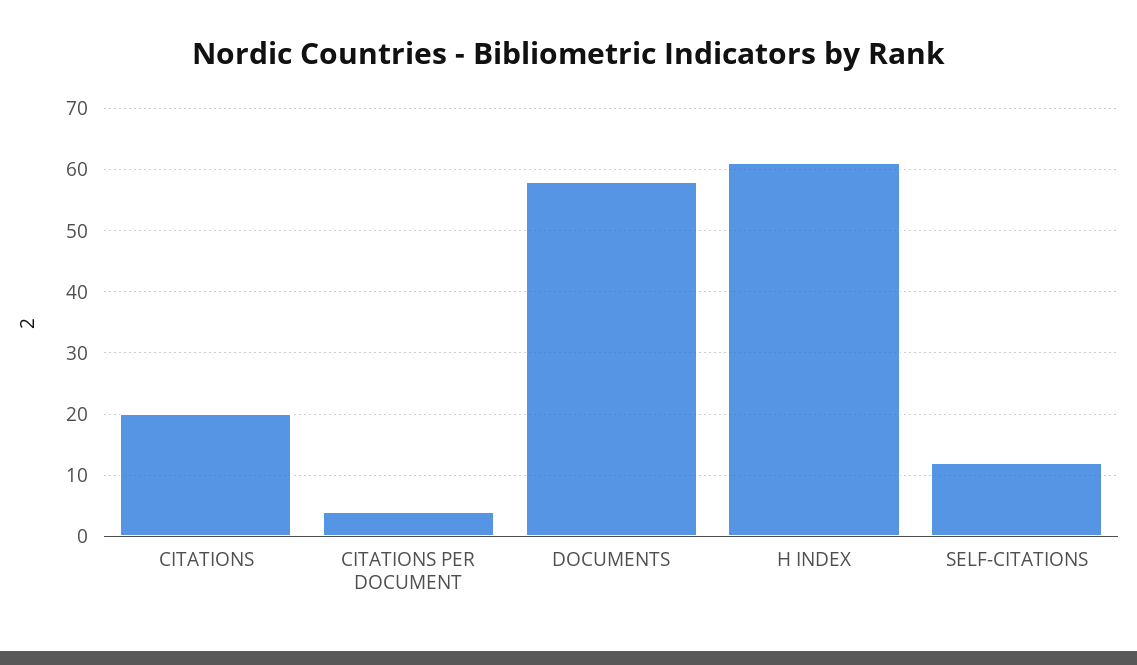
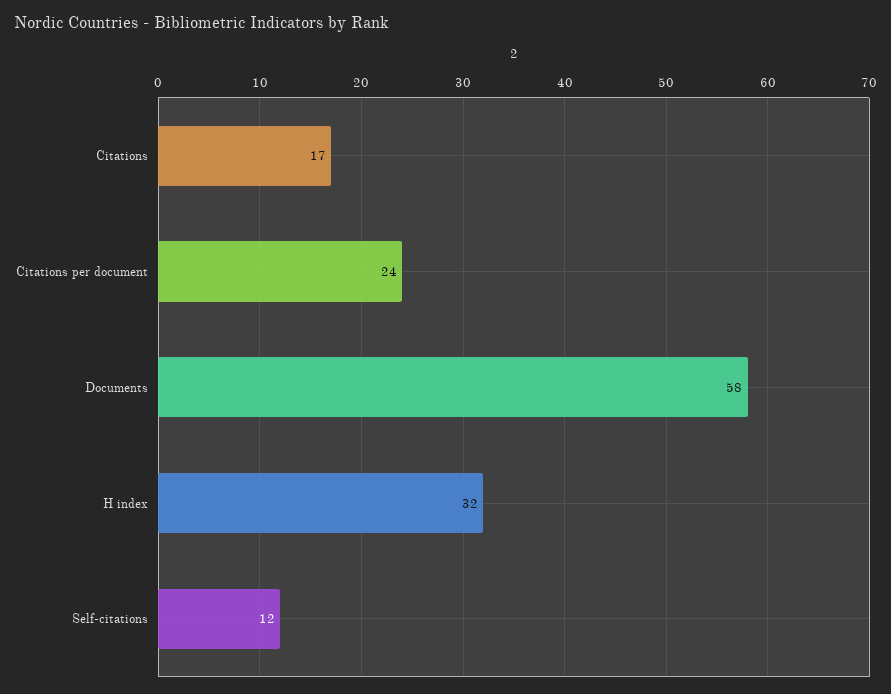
  {
-   "CITATIONS": 20,
+   "CITATIONS": 17,
-   "CITATIONS PER DOCUMENT": 4,
+   "CITATIONS PER DOCUMENT": 24,
    "DOCUMENTS": 58,
-   "H INDEX": 61,
+   "H INDEX": 32,
    "SELF-CITATIONS": 12
  }

